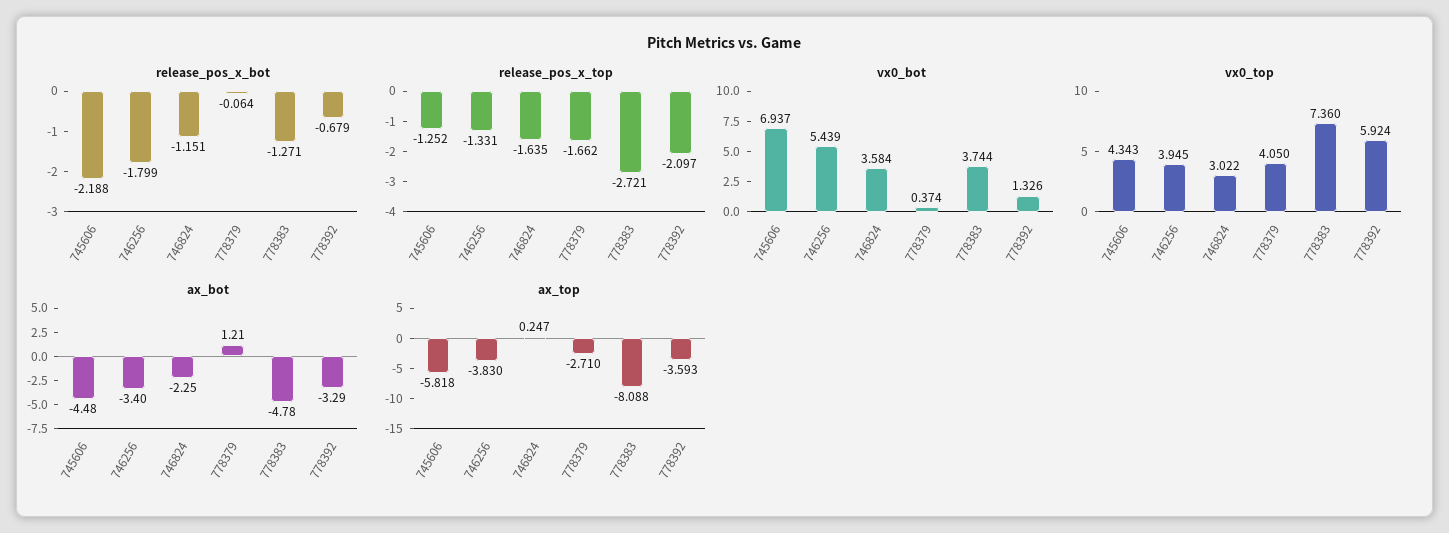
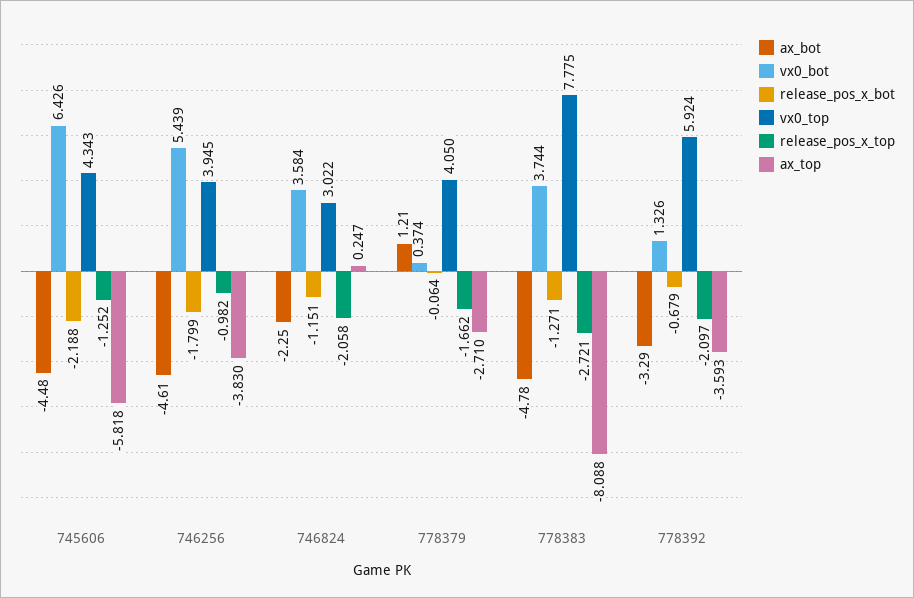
  {
    "release_pos_x_bot": {
      "745606": -2.188,
      "746256": -1.799,
      "746824": -1.151,
      "778379": -0.064,
      "778383": -1.271,
      "778392": -0.679
    },
    "release_pos_x_top": {
      "745606": -1.252,
-     "746256": -1.331,
+     "746256": -0.982,
-     "746824": -1.635,
+     "746824": -2.058,
      "778379": -1.662,
      "778383": -2.721,
      "778392": -2.097
    },
    "vx0_bot": {
-     "745606": 6.937,
+     "745606": 6.426,
      "746256": 5.439,
      "746824": 3.584,
      "778379": 0.374,
      "778383": 3.744,
      "778392": 1.326
    },
    "vx0_top": {
      "745606": 4.343,
      "746256": 3.945,
      "746824": 3.022,
      "778379": 4.05,
-     "778383": 7.36,
+     "778383": 7.775,
      "778392": 5.924
    },
    "ax_bot": {
      "745606": -4.48,
-     "746256": -3.4,
+     "746256": -4.61,
      "746824": -2.25,
      "778379": 1.21,
      "778383": -4.78,
      "778392": -3.29
    },
    "ax_top": {
      "745606": -5.818,
      "746256": -3.83,
      "746824": 0.247,
      "778379": -2.71,
      "778383": -8.088,
      "778392": -3.593
    }
  }

